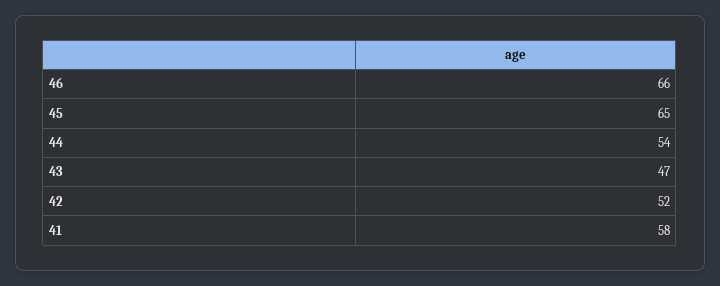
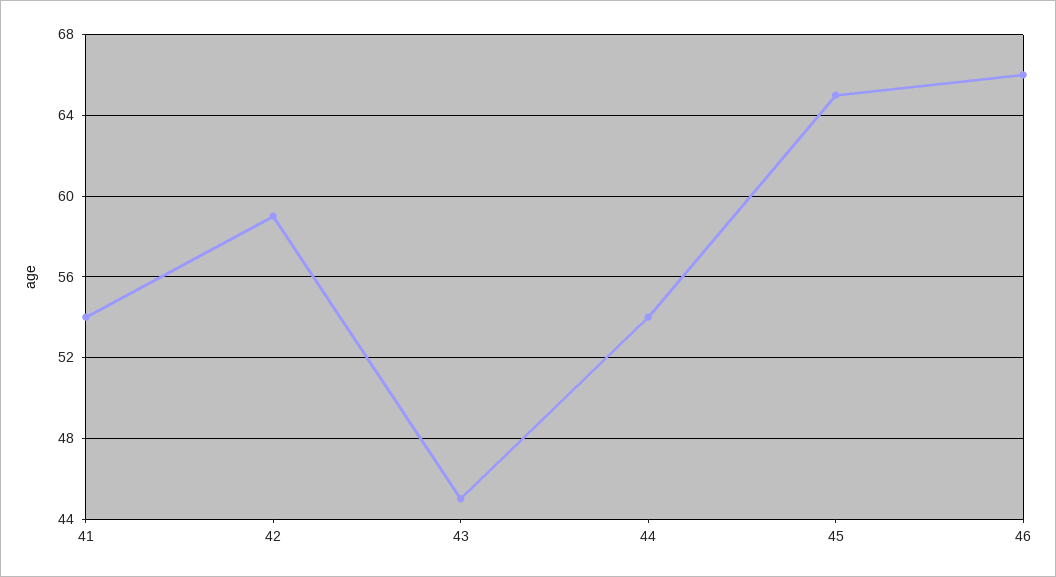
  {
    "46": 66,
    "45": 65,
    "44": 54,
-   "43": 47,
+   "43": 45,
-   "42": 52,
+   "42": 59,
-   "41": 58
+   "41": 54
  }

